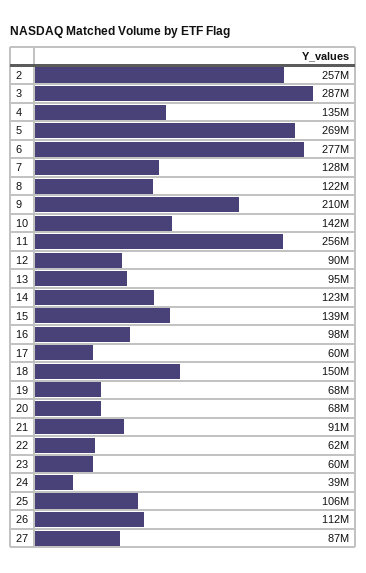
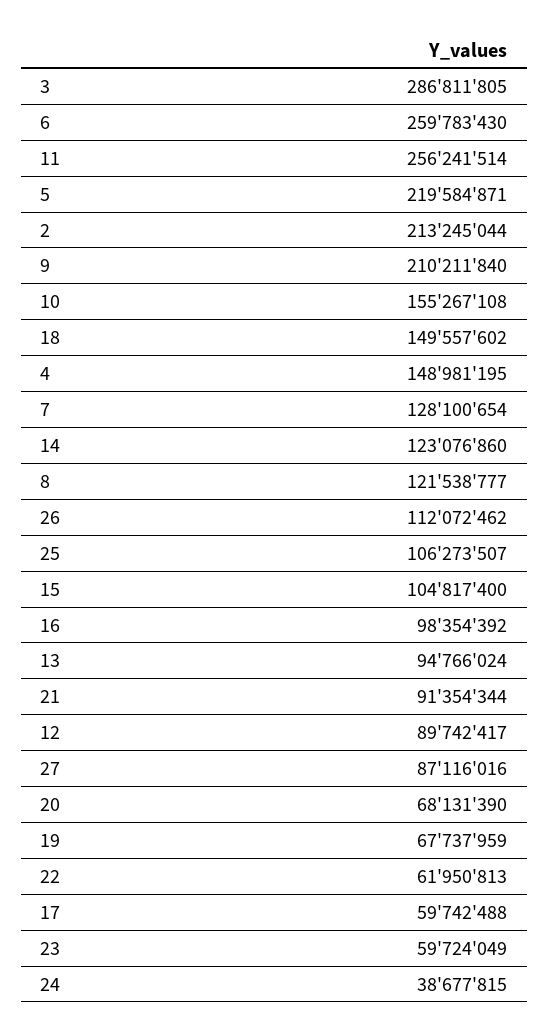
  {
-   "2": 257000000,
+   "2": 213245044,
    "3": 286811805,
-   "4": 135000000,
+   "4": 148981195,
-   "5": 269000000,
+   "5": 219584871,
-   "6": 277000000,
+   "6": 259783430,
    "7": 128100654,
    "8": 121538777,
    "9": 210211840,
-   "10": 142000000,
+   "10": 155267108,
    "11": 256241514,
    "12": 89742417,
    "13": 94766024,
    "14": 123076860,
-   "15": 139000000,
+   "15": 104817400,
    "16": 98354392,
    "17": 59742488,
    "18": 149557602,
    "19": 67737959,
    "20": 68131390,
    "21": 91354344,
    "22": 61950813,
    "23": 59724049,
    "24": 38677815,
    "25": 106273507,
    "26": 112072462,
    "27": 87116016
  }

